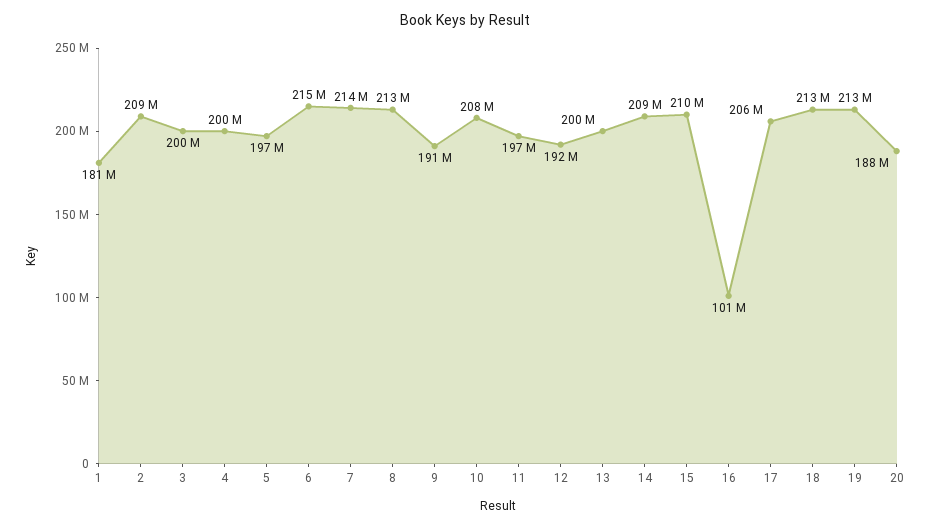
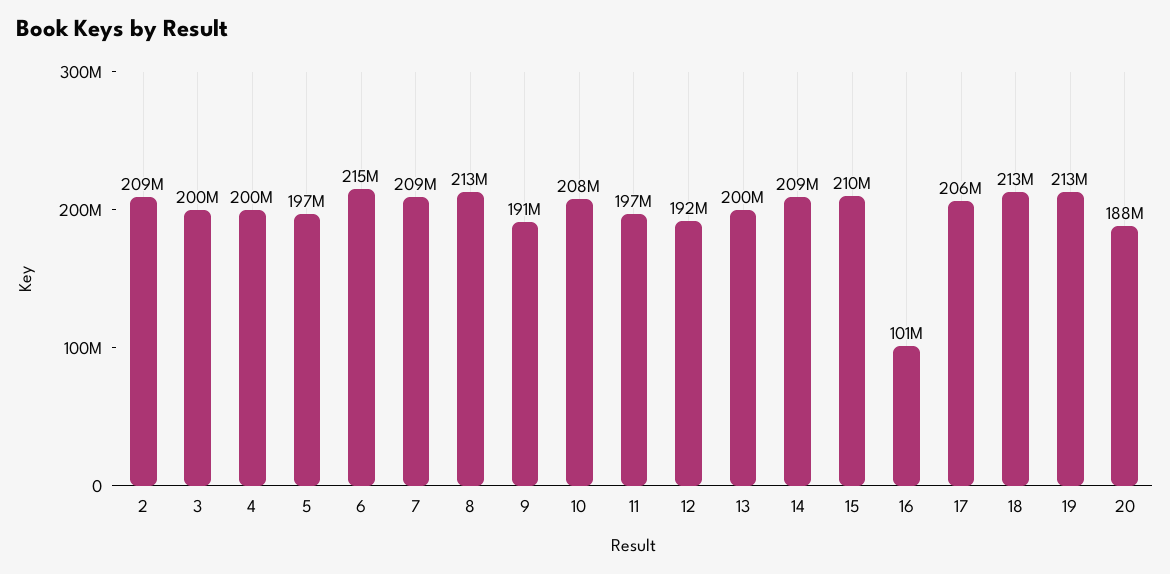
  {
-   "1": 181000000,
    "2": 209000000,
    "3": 200000000,
    "4": 200000000,
    "5": 197000000,
    "6": 215000000,
-   "7": 214000000,
+   "7": 209000000,
    "8": 213000000,
    "9": 191000000,
    "10": 208000000,
    "11": 197000000,
    "12": 192000000,
    "13": 200000000,
    "14": 209000000,
    "15": 210000000,
    "16": 101000000,
    "17": 206000000,
    "18": 213000000,
    "19": 213000000,
    "20": 188000000
  }

